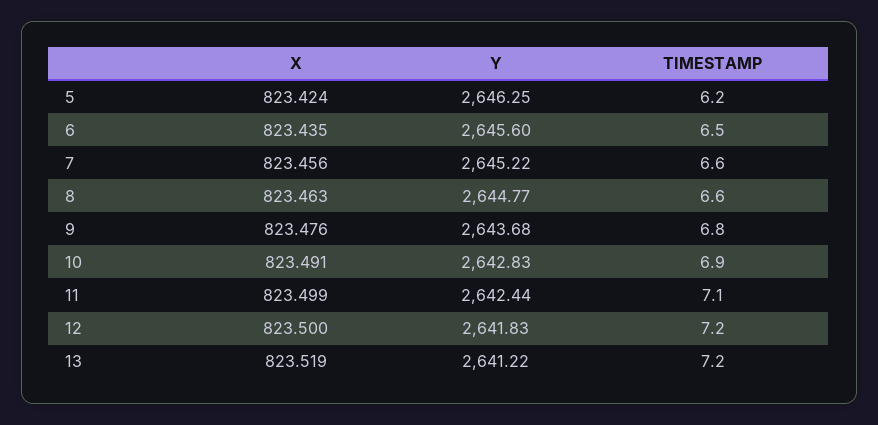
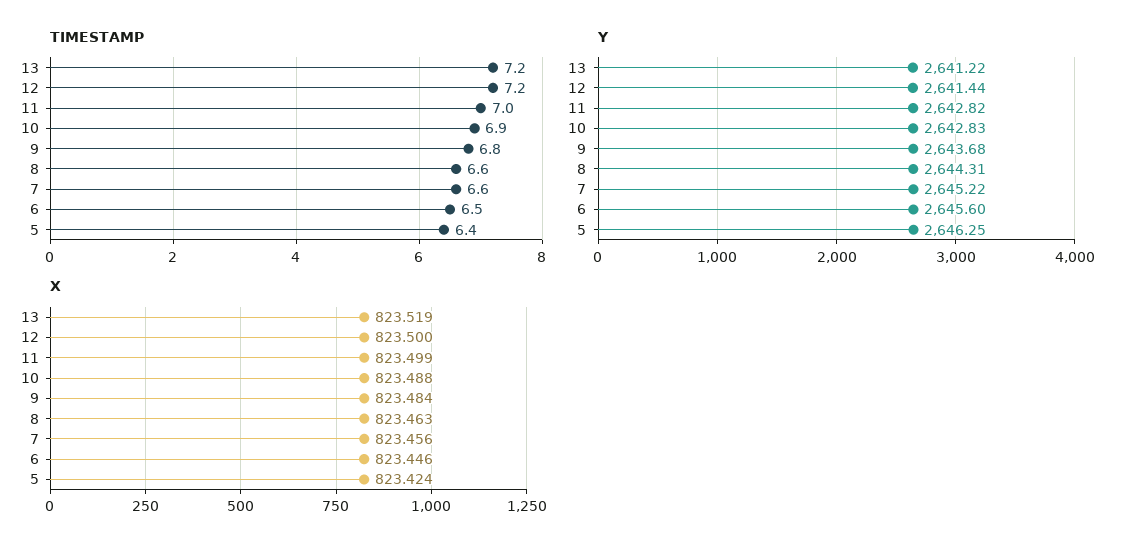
  {
    "X": {
      "5": 823.424,
-     "6": 823.435,
+     "6": 823.446,
      "7": 823.456,
      "8": 823.463,
-     "9": 823.476,
+     "9": 823.484,
-     "10": 823.491,
+     "10": 823.488,
      "11": 823.499,
      "12": 823.5,
      "13": 823.519
    },
    "Y": {
      "5": 2646.25,
      "6": 2645.6,
      "7": 2645.22,
-     "8": 2644.77,
+     "8": 2644.31,
      "9": 2643.68,
      "10": 2642.83,
-     "11": 2642.44,
+     "11": 2642.82,
-     "12": 2641.83,
+     "12": 2641.44,
      "13": 2641.22
    },
    "TIMESTAMP": {
-     "5": 6.2,
+     "5": 6.4,
      "6": 6.5,
      "7": 6.6,
      "8": 6.6,
      "9": 6.8,
      "10": 6.9,
-     "11": 7.1,
+     "11": 7,
      "12": 7.2,
      "13": 7.2
    }
  }

